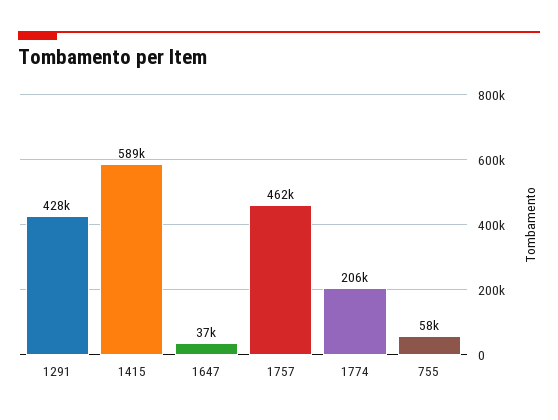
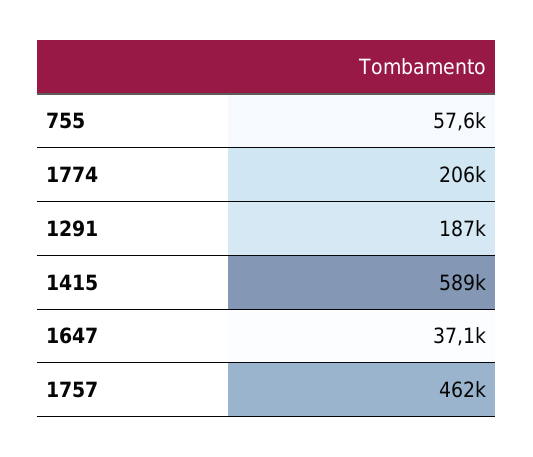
  {
-   "1291": 428000,
+   "1291": 187000,
    "1415": 589000,
    "1647": 37100,
    "1757": 462000,
    "1774": 206000,
    "755": 57600
  }

